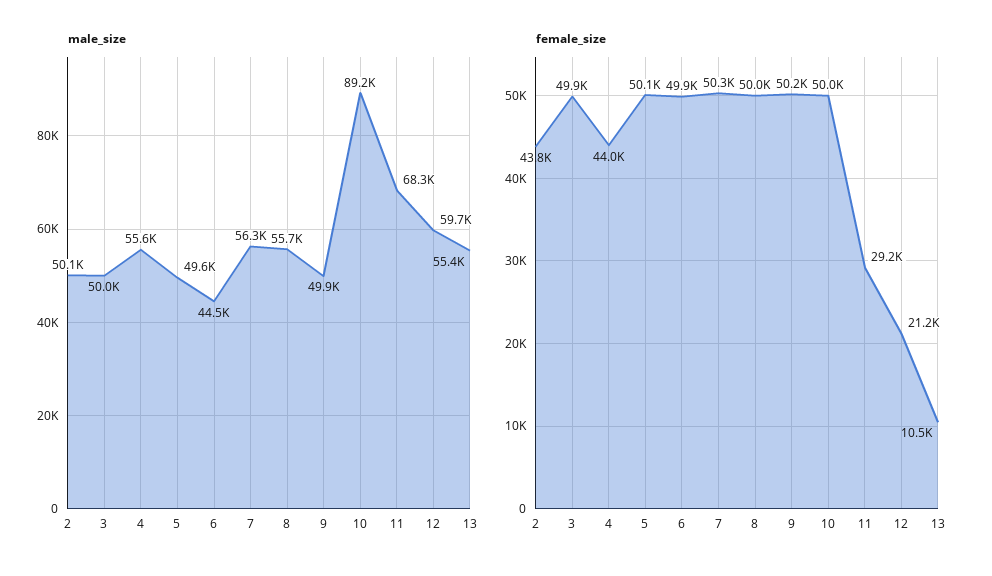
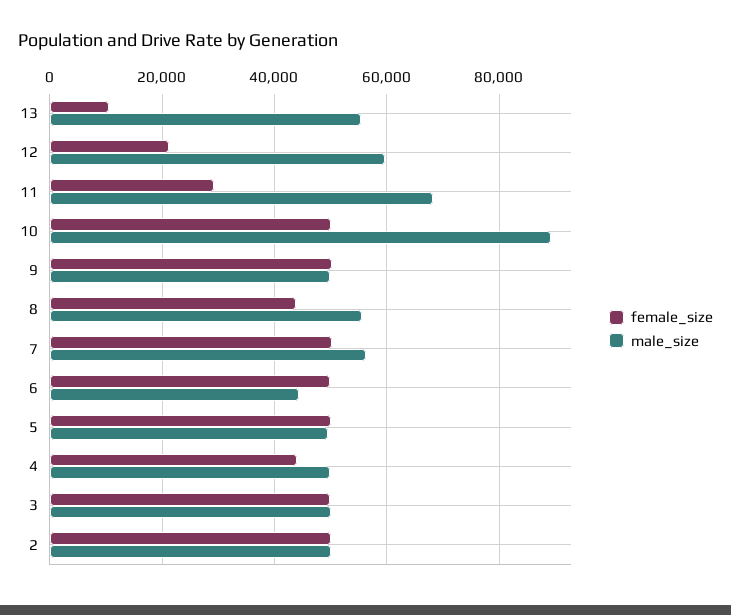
  {
    "male_size": {
      "2": 50100,
      "3": 50000,
-     "4": 55600,
+     "4": 50000,
      "5": 49600,
      "6": 44500,
      "7": 56300,
      "8": 55700,
      "9": 49900,
      "10": 89200,
      "11": 68300,
      "12": 59700,
      "13": 55400
    },
    "female_size": {
-     "2": 43800,
+     "2": 50000,
      "3": 49900,
      "4": 44000,
      "5": 50100,
      "6": 49900,
      "7": 50300,
-     "8": 50000,
+     "8": 44000,
      "9": 50200,
      "10": 50000,
      "11": 29200,
      "12": 21200,
      "13": 10500
    }
  }

